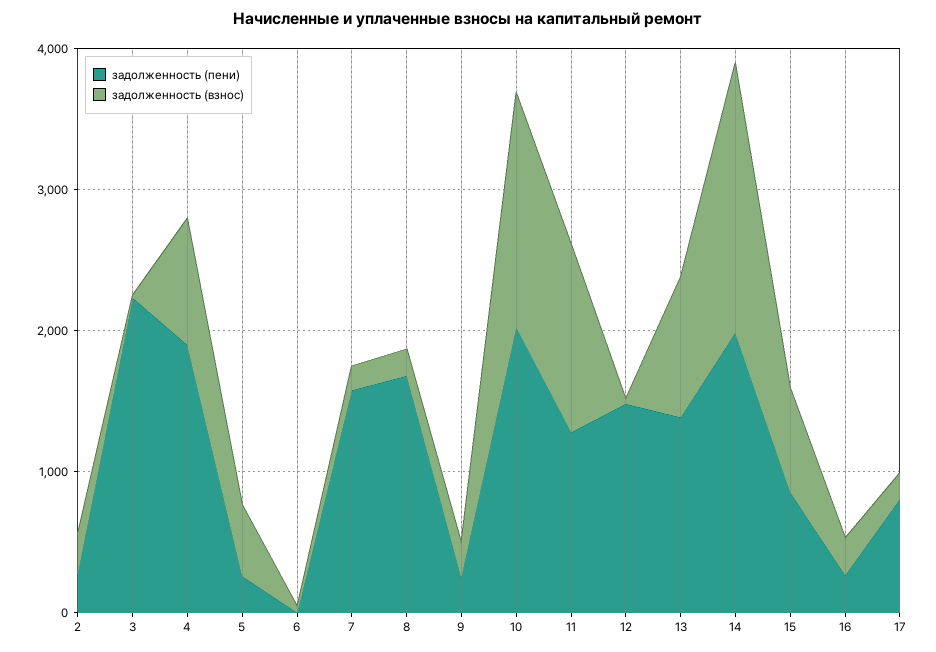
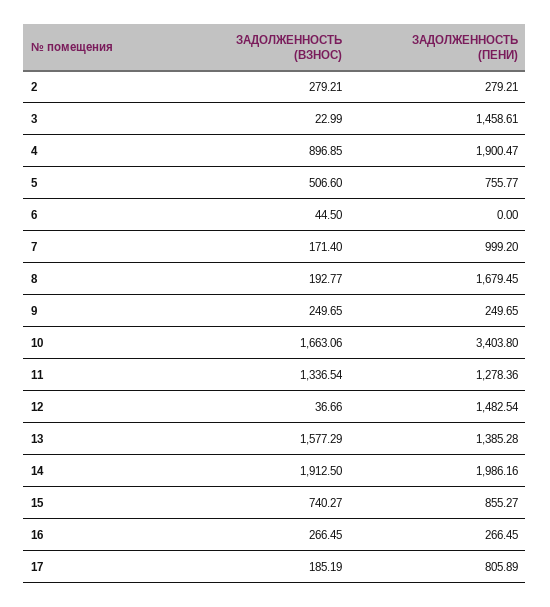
  {
    "задолженность (пени)": {
      "2": 279.21,
-     "3": 2200,
+     "3": 1458.61,
      "4": 1900.47,
-     "5": 200,
+     "5": 755.77,
      "6": 0,
-     "7": 1600,
+     "7": 999.2,
      "8": 1679.45,
      "9": 249.65,
-     "10": 2000,
+     "10": 3403.8,
      "11": 1278.36,
      "12": 1482.54,
      "13": 1385.28,
      "14": 1986.16,
      "15": 855.27,
      "16": 266.45,
      "17": 805.89
    },
    "задолженность (взнос)": {
      "2": 279.21,
      "3": 22.99,
      "4": 896.85,
      "5": 506.6,
      "6": 44.5,
      "7": 171.4,
      "8": 192.77,
      "9": 249.65,
      "10": 1663.06,
      "11": 1336.54,
      "12": 36.66,
-     "13": 1000,
+     "13": 1577.29,
      "14": 1912.5,
      "15": 740.27,
      "16": 266.45,
      "17": 185.19
    }
  }

